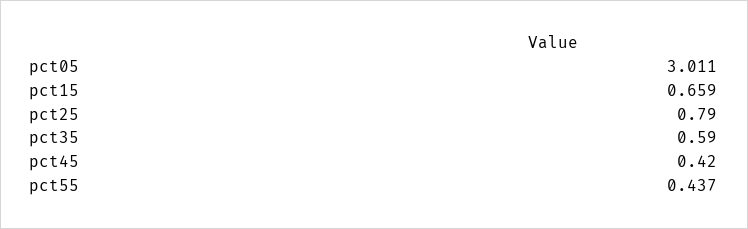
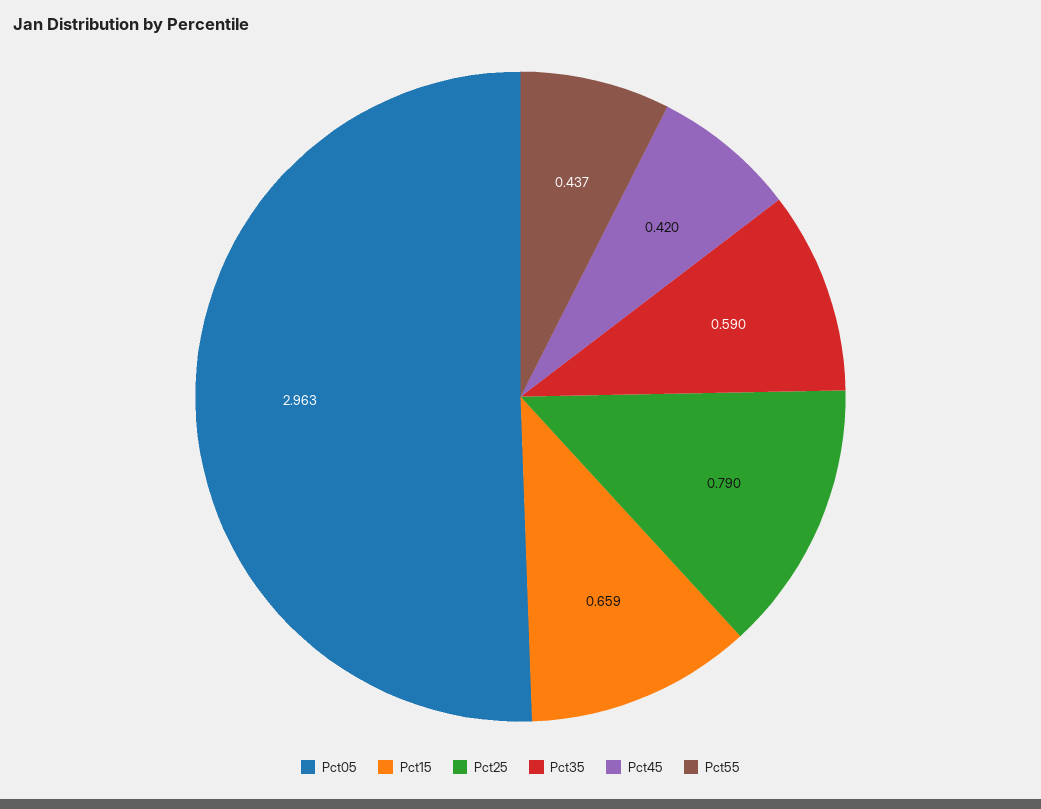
  {
-   "pct05": 3.011,
+   "pct05": 2.963,
    "pct15": 0.659,
    "pct25": 0.79,
    "pct35": 0.59,
    "pct45": 0.42,
    "pct55": 0.437
  }

